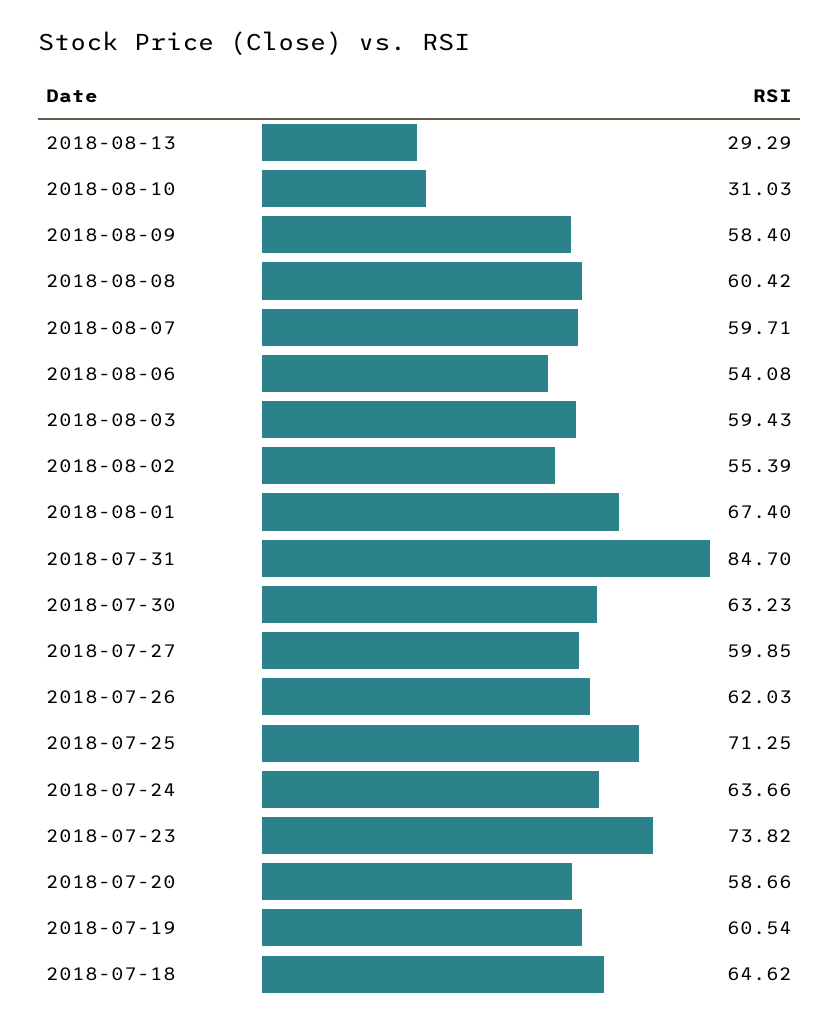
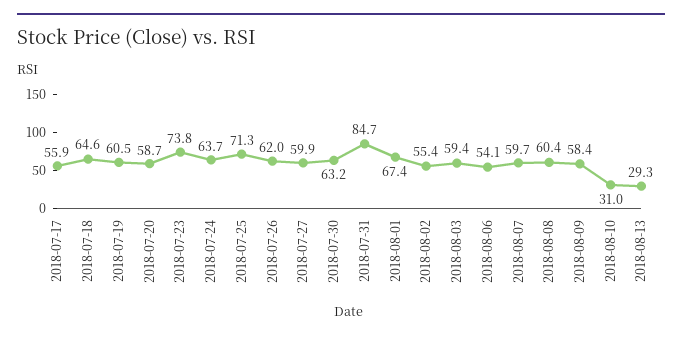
  {
    "2018-08-13": 29.29,
    "2018-08-10": 31.03,
    "2018-08-09": 58.4,
    "2018-08-08": 60.42,
    "2018-08-07": 59.71,
    "2018-08-06": 54.08,
    "2018-08-03": 59.43,
    "2018-08-02": 55.39,
    "2018-08-01": 67.4,
    "2018-07-31": 84.7,
    "2018-07-30": 63.23,
    "2018-07-27": 59.85,
    "2018-07-26": 62.03,
    "2018-07-25": 71.25,
    "2018-07-24": 63.66,
    "2018-07-23": 73.82,
    "2018-07-20": 58.66,
    "2018-07-19": 60.54,
-   "2018-07-18": 64.62
+   "2018-07-18": 64.62,
+   "2018-07-17": 55.9
  }

